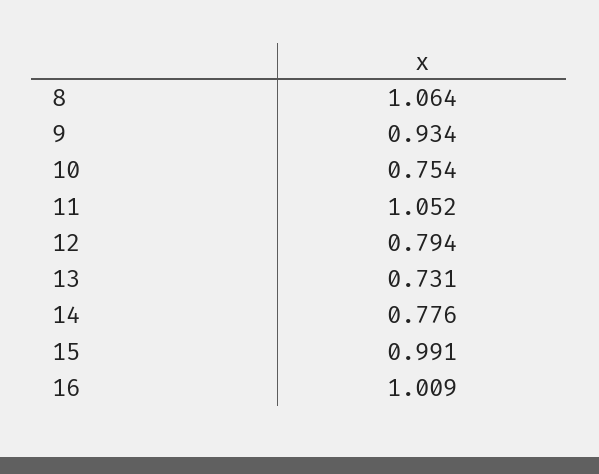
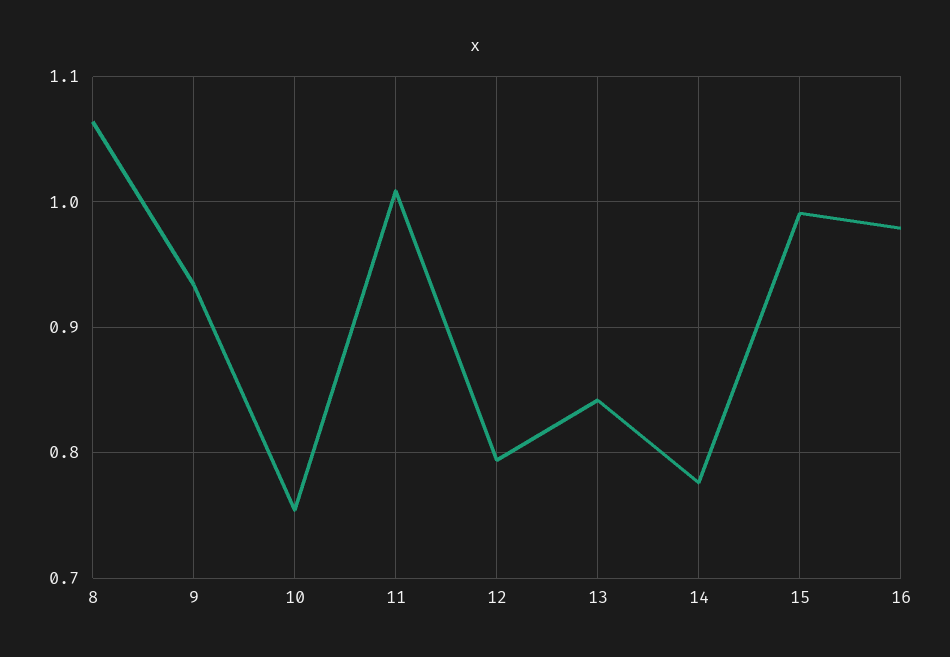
  {
    "8": 1.064,
    "9": 0.934,
    "10": 0.754,
-   "11": 1.052,
+   "11": 1.01,
    "12": 0.794,
-   "13": 0.731,
+   "13": 0.84,
    "14": 0.776,
    "15": 0.991,
-   "16": 1.009
+   "16": 0.98
  }

